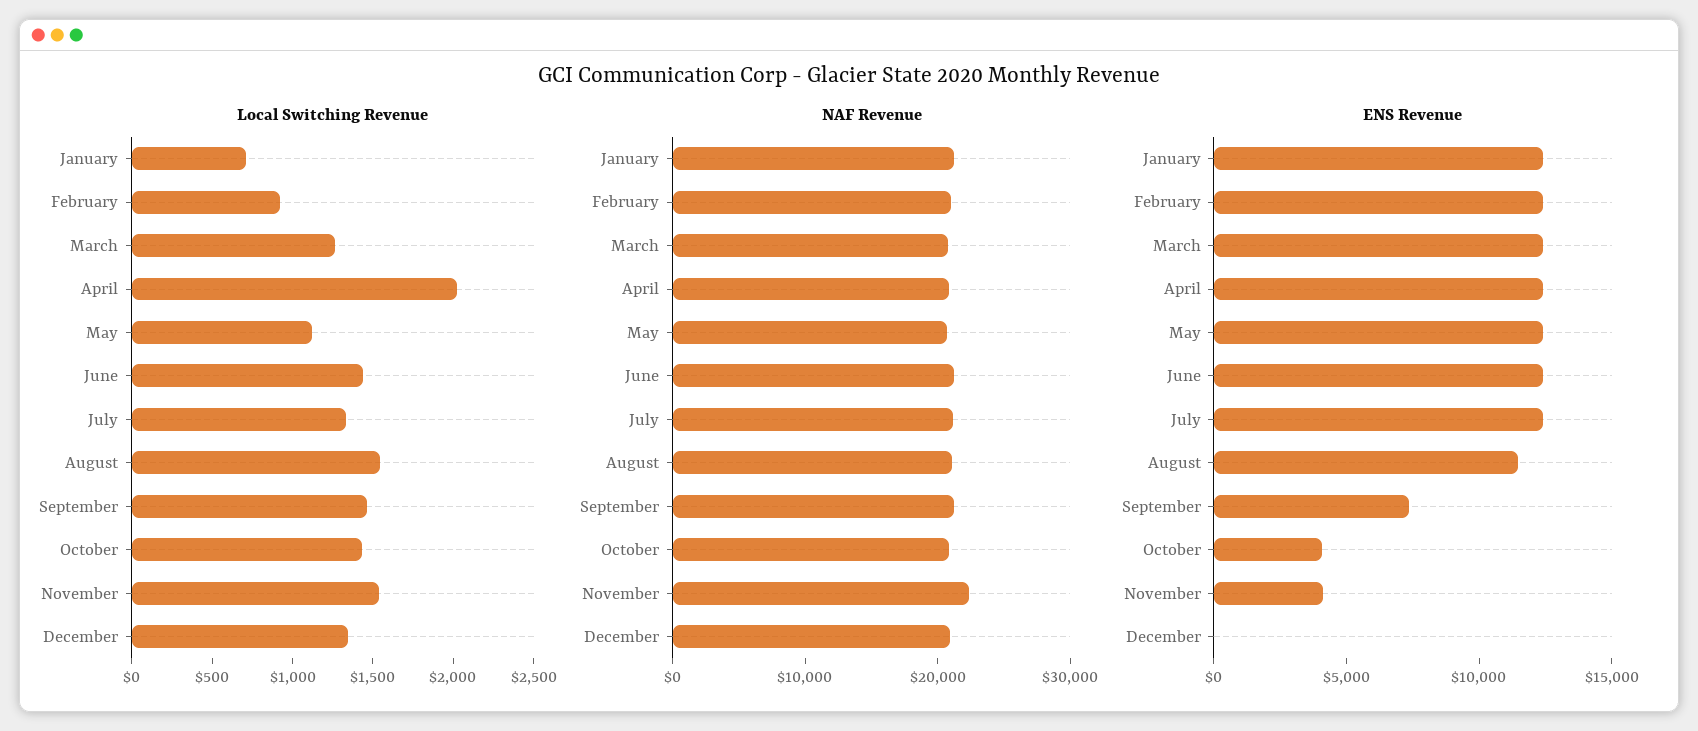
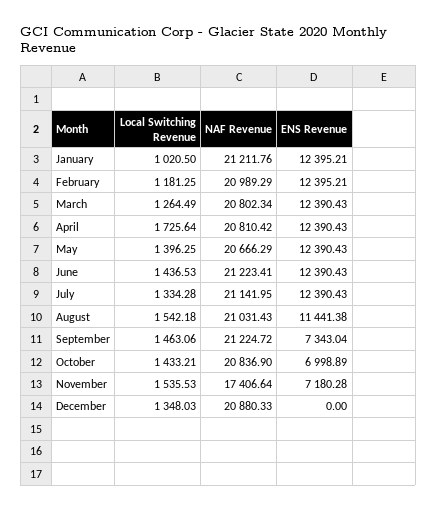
  {
    "Local Switching Revenue": {
-     "January": 700,
+     "January": 1020.5,
-     "February": 900,
+     "February": 1181.25,
      "March": 1264.49,
-     "April": 2000,
+     "April": 1725.64,
-     "May": 1100,
+     "May": 1396.25,
      "June": 1436.53,
      "July": 1334.28,
      "August": 1542.18,
      "September": 1463.06,
      "October": 1433.21,
      "November": 1535.53,
      "December": 1348.03
    },
    "NAF Revenue": {
      "January": 21211.76,
      "February": 20989.29,
      "March": 20802.34,
      "April": 20810.42,
      "May": 20666.29,
      "June": 21223.41,
      "July": 21141.95,
      "August": 21031.43,
      "September": 21224.72,
      "October": 20836.9,
-     "November": 22000,
+     "November": 17406.64,
      "December": 20880.33
    },
    "ENS Revenue": {
      "January": 12395.21,
      "February": 12395.21,
      "March": 12390.43,
      "April": 12390.43,
      "May": 12390.43,
      "June": 12390.43,
      "July": 12390.43,
      "August": 11441.38,
      "September": 7343.04,
-     "October": 4000,
+     "October": 6998.89,
-     "November": 4000,
+     "November": 7180.28,
      "December": 0
    }
  }

